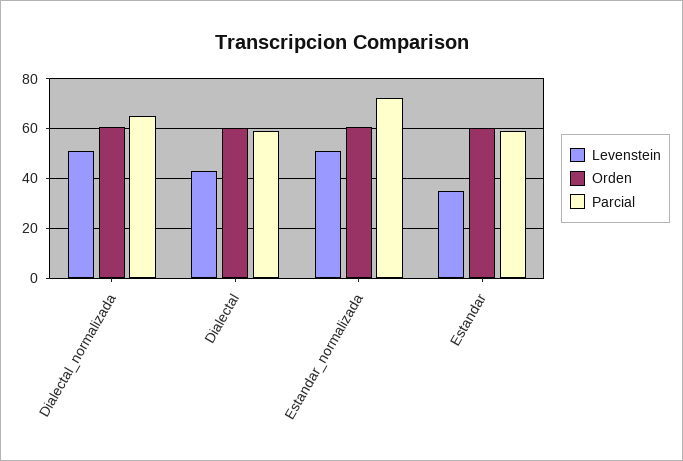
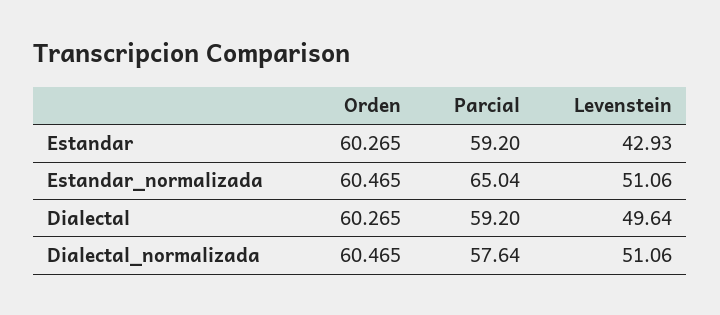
  {
    "Levenstein": {
      "Dialectal_normalizada": 51.06,
-     "Dialectal": 42.5,
+     "Dialectal": 49.64,
      "Estandar_normalizada": 51.06,
-     "Estandar": 35
+     "Estandar": 42.93
    },
    "Orden": {
      "Dialectal_normalizada": 60.465,
      "Dialectal": 60.265,
      "Estandar_normalizada": 60.465,
      "Estandar": 60.265
    },
    "Parcial": {
-     "Dialectal_normalizada": 65,
+     "Dialectal_normalizada": 57.64,
      "Dialectal": 59.2,
-     "Estandar_normalizada": 72.5,
+     "Estandar_normalizada": 65.04,
      "Estandar": 59.2
    }
  }

